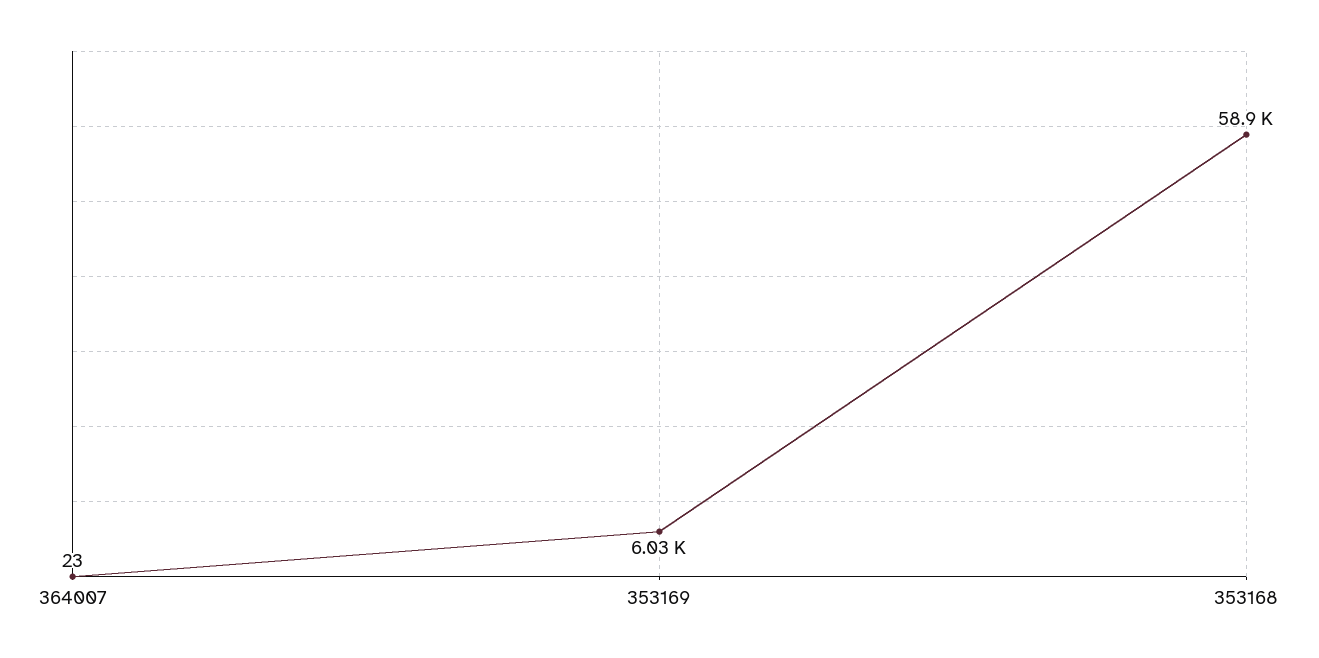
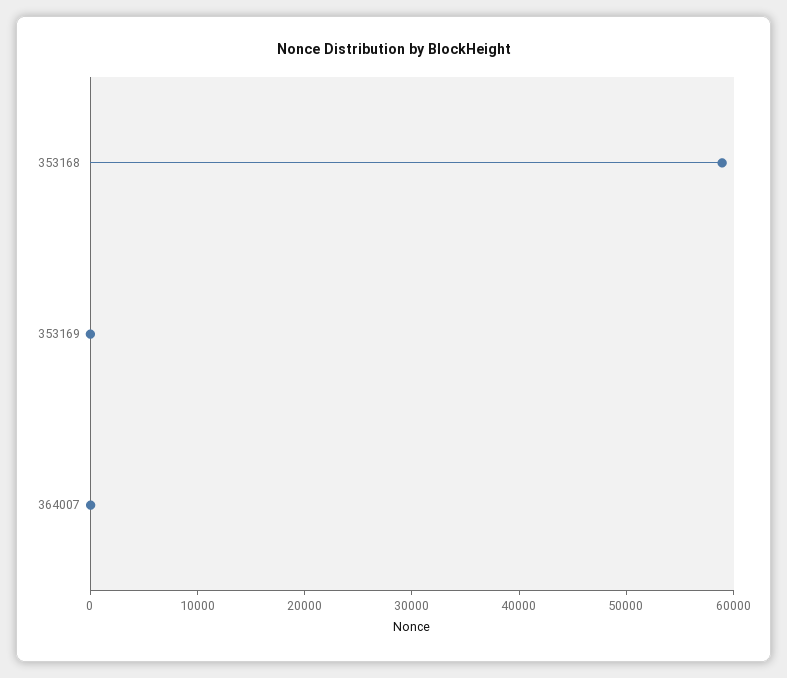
  {
    "364007": 23,
-   "353169": 6030,
+   "353169": 0,
    "353168": 58900
  }

